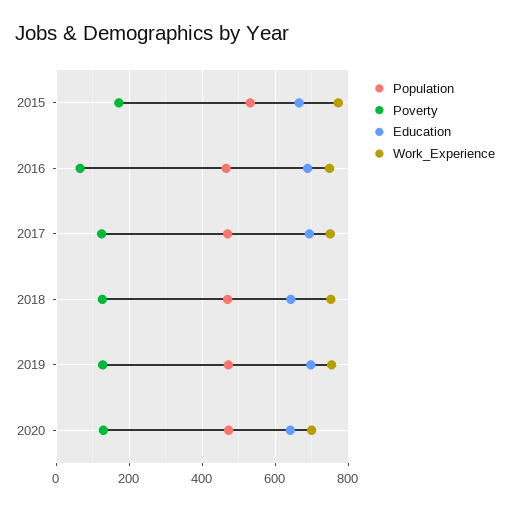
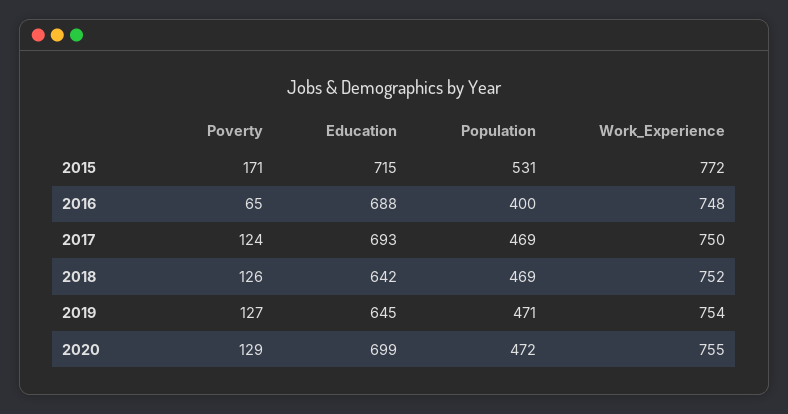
  {
    "Population": {
      "2015": 531,
-     "2016": 460,
+     "2016": 400,
      "2017": 469,
      "2018": 469,
      "2019": 471,
      "2020": 472
    },
    "Poverty": {
      "2015": 171,
      "2016": 65,
      "2017": 124,
      "2018": 126,
      "2019": 127,
      "2020": 129
    },
    "Education": {
-     "2015": 660,
+     "2015": 715,
      "2016": 688,
      "2017": 693,
      "2018": 642,
-     "2019": 700,
+     "2019": 645,
-     "2020": 640
+     "2020": 699
    },
    "Work_Experience": {
      "2015": 772,
      "2016": 748,
      "2017": 750,
      "2018": 752,
      "2019": 754,
-     "2020": 700
+     "2020": 755
    }
  }

